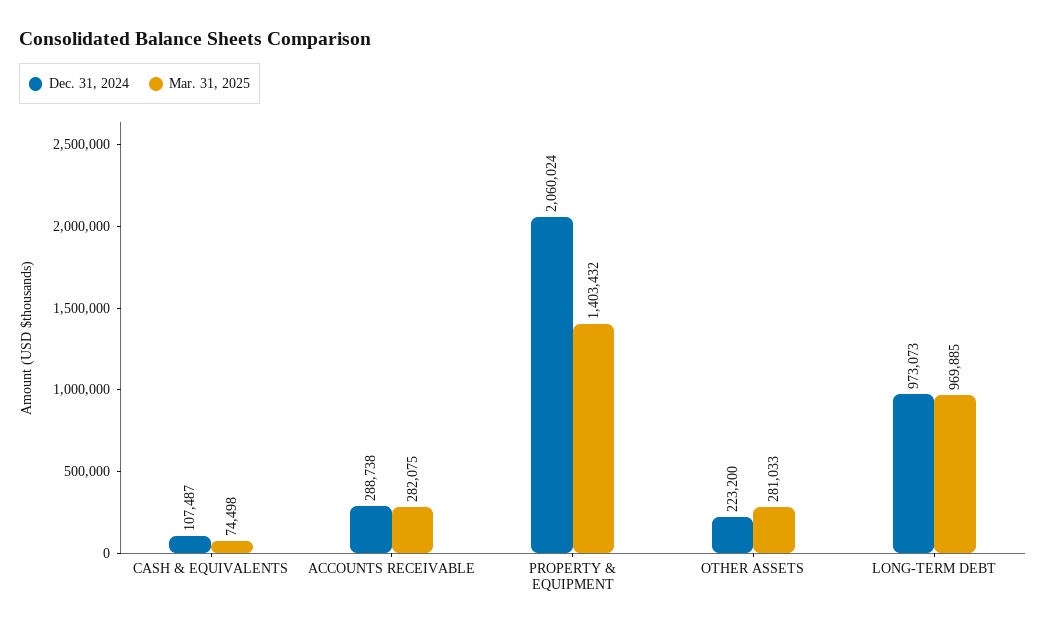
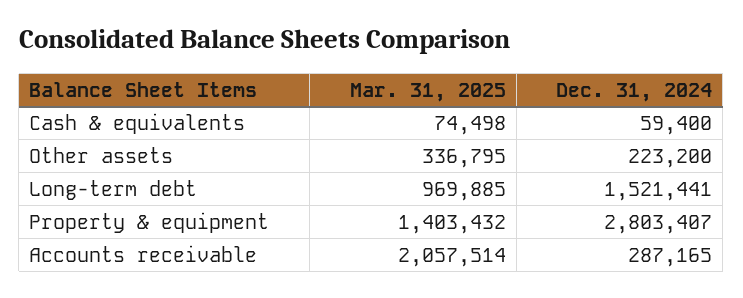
  {
    "Dec. 31, 2024": {
-     "CASH & EQUIVALENTS": 107487,
+     "CASH & EQUIVALENTS": 59400,
-     "ACCOUNTS RECEIVABLE": 288738,
+     "ACCOUNTS RECEIVABLE": 287165,
-     "PROPERTY & EQUIPMENT": 2060024,
+     "PROPERTY & EQUIPMENT": 2803407,
      "OTHER ASSETS": 223200,
-     "LONG-TERM DEBT": 973073
+     "LONG-TERM DEBT": 1521441
    },
    "Mar. 31, 2025": {
      "CASH & EQUIVALENTS": 74498,
-     "ACCOUNTS RECEIVABLE": 282075,
+     "ACCOUNTS RECEIVABLE": 2057514,
      "PROPERTY & EQUIPMENT": 1403432,
-     "OTHER ASSETS": 281033,
+     "OTHER ASSETS": 336795,
      "LONG-TERM DEBT": 969885
    }
  }

